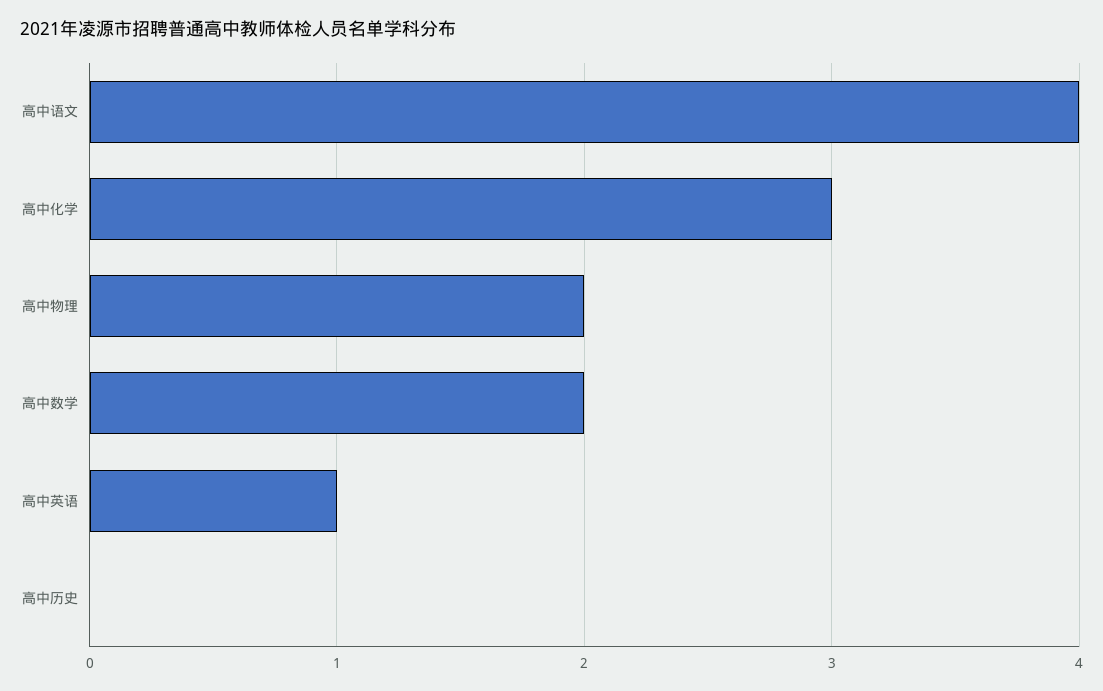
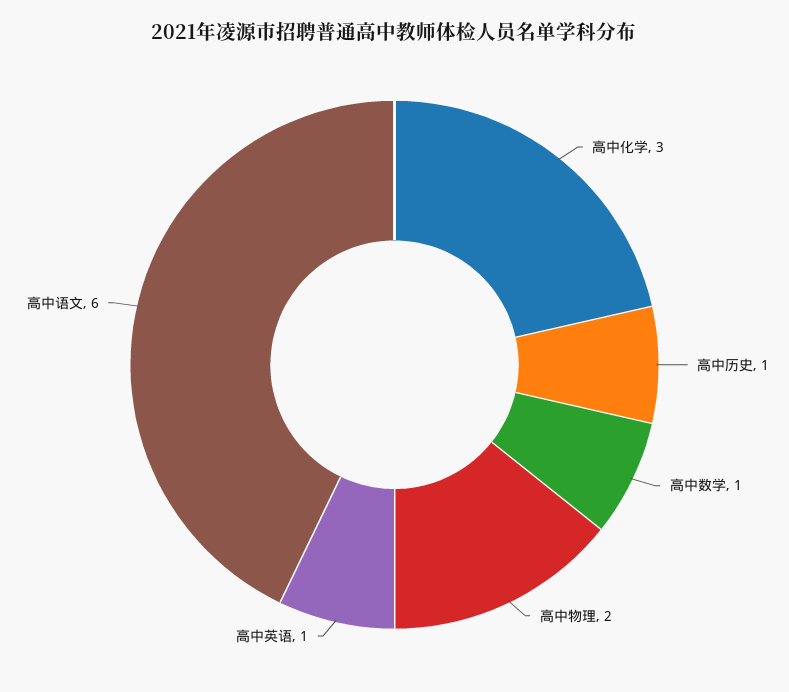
  {
-   "高中语文": 4,
+   "高中语文": 6,
    "高中化学": 3,
    "高中物理": 2,
-   "高中数学": 2,
+   "高中数学": 1,
    "高中英语": 1,
-   "高中历史": 0
+   "高中历史": 1
  }

